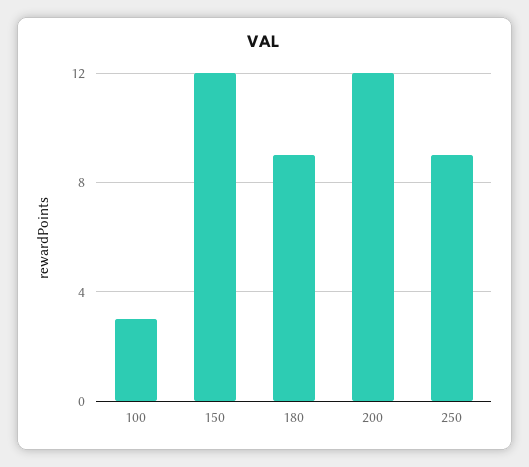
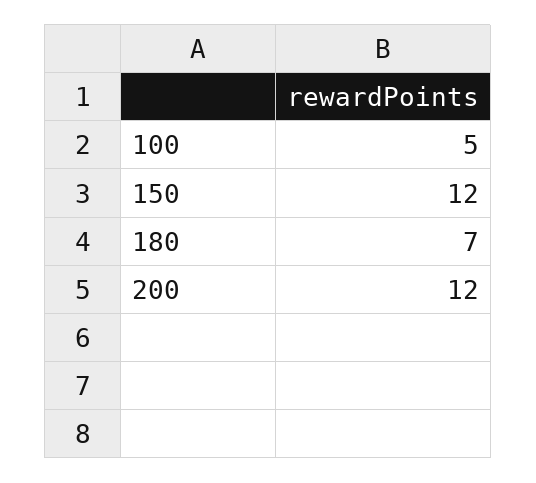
  {
-   "100": 3,
+   "100": 5,
    "150": 12,
-   "180": 9,
+   "180": 7,
-   "200": 12,
+   "200": 12
-   "250": 9
  }

